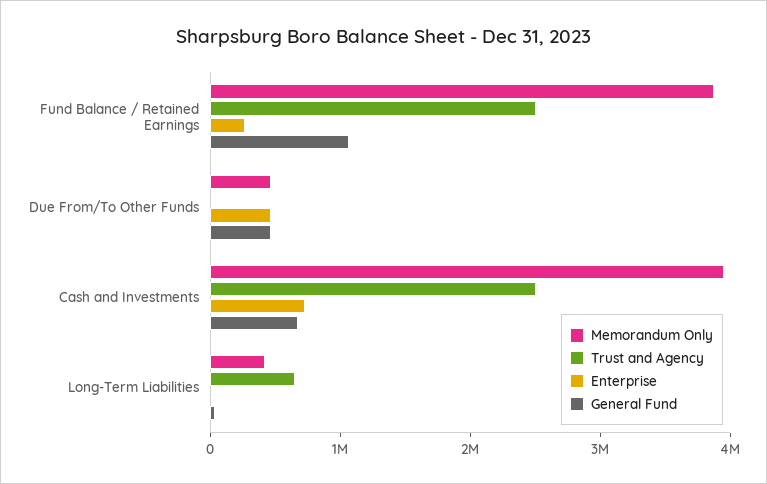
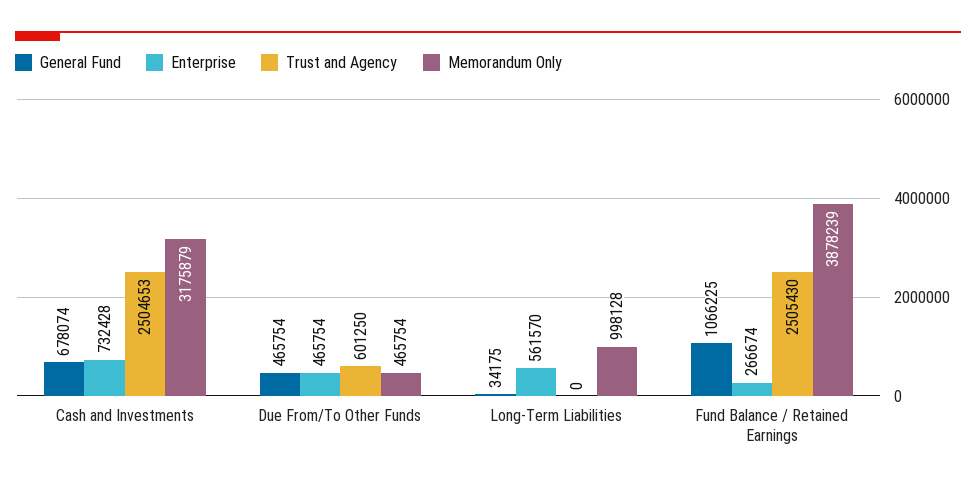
  {
    "Memorandum Only": {
      "Fund Balance / Retained Earnings": 3878239,
      "Due From/To Other Funds": 465754,
-     "Cash and Investments": 4000000,
+     "Cash and Investments": 3175879,
-     "Long-Term Liabilities": 400000
+     "Long-Term Liabilities": 998128
    },
    "Trust and Agency": {
      "Fund Balance / Retained Earnings": 2505430,
-     "Due From/To Other Funds": 0,
+     "Due From/To Other Funds": 601250,
      "Cash and Investments": 2504653,
-     "Long-Term Liabilities": 600000
+     "Long-Term Liabilities": 0
    },
    "Enterprise": {
      "Fund Balance / Retained Earnings": 266674,
      "Due From/To Other Funds": 465754,
      "Cash and Investments": 732428,
-     "Long-Term Liabilities": 0
+     "Long-Term Liabilities": 561570
    },
    "General Fund": {
      "Fund Balance / Retained Earnings": 1066225,
      "Due From/To Other Funds": 465754,
      "Cash and Investments": 678074,
      "Long-Term Liabilities": 34175
    }
  }

